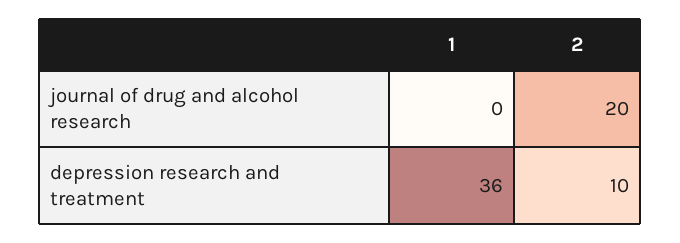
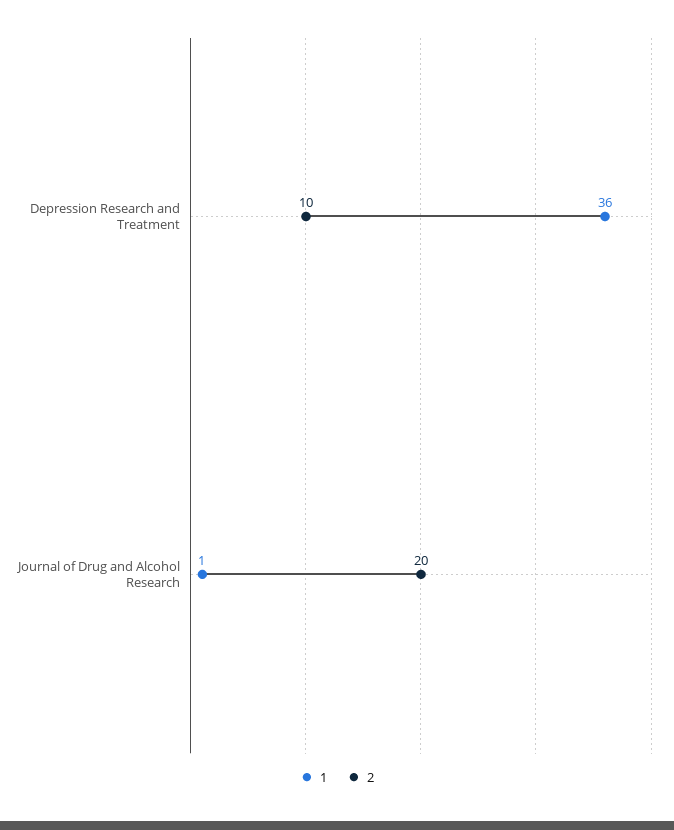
  {
    "1": {
-     "journal of drug and alcohol research": 0,
+     "journal of drug and alcohol research": 1,
      "depression research and treatment": 36
    },
    "2": {
      "journal of drug and alcohol research": 20,
      "depression research and treatment": 10
    }
  }

